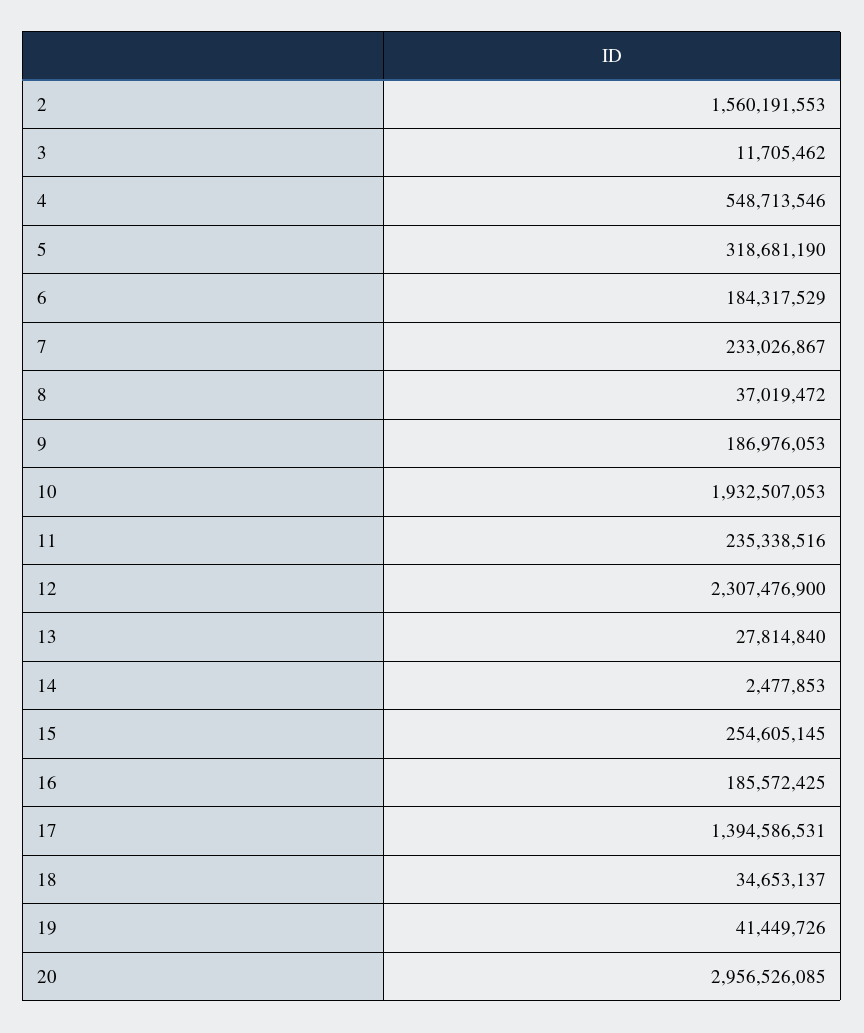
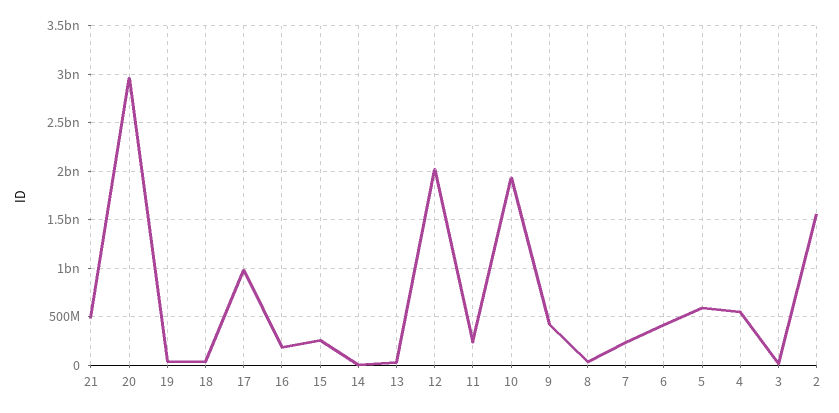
  {
    "2": 1560191553,
    "3": 11705462,
    "4": 548713546,
-   "5": 318681190,
+   "5": 600000000,
-   "6": 184317529,
+   "6": 400000000,
    "7": 233026867,
    "8": 37019472,
-   "9": 186976053,
+   "9": 400000000,
    "10": 1932507053,
    "11": 235338516,
-   "12": 2307476900,
+   "12": 2000000000,
    "13": 27814840,
    "14": 2477853,
    "15": 254605145,
    "16": 185572425,
-   "17": 1394586531,
+   "17": 1000000000,
    "18": 34653137,
    "19": 41449726,
-   "20": 2956526085
+   "20": 2956526085,
+   "21": 500000000
  }

